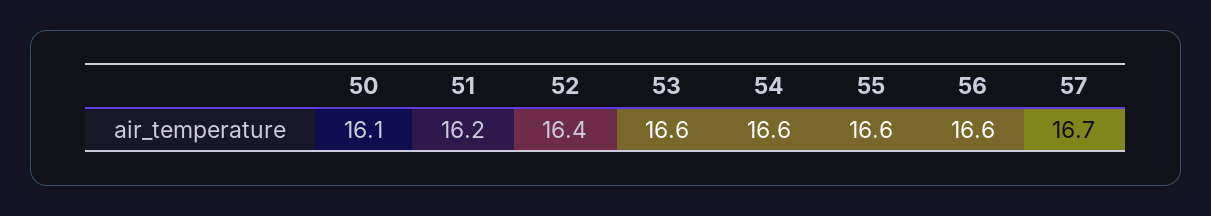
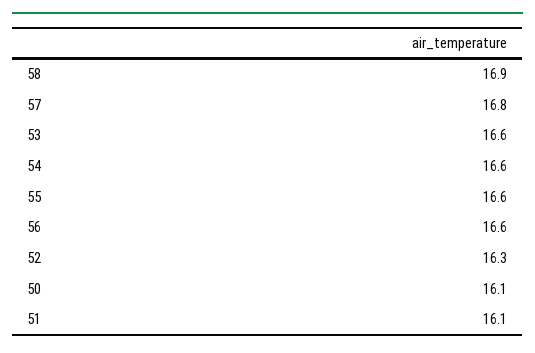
  {
    "50": 16.1,
-   "51": 16.2,
+   "51": 16.1,
-   "52": 16.4,
+   "52": 16.3,
    "53": 16.6,
    "54": 16.6,
    "55": 16.6,
    "56": 16.6,
-   "57": 16.7
+   "57": 16.8,
+   "58": 16.9
  }

